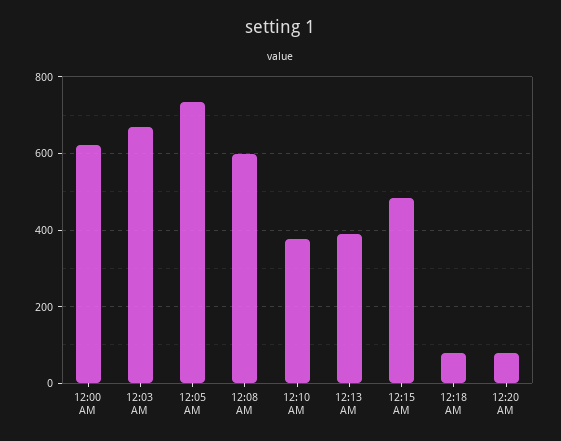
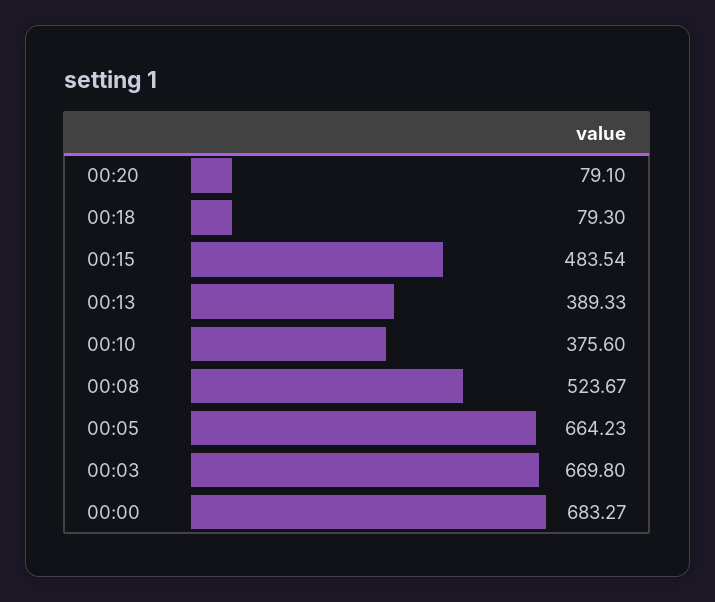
  {
-   "12:00 AM": 620,
+   "12:00 AM": 683.27,
    "12:03 AM": 669.8,
-   "12:05 AM": 740,
+   "12:05 AM": 664.23,
-   "12:08 AM": 600,
+   "12:08 AM": 523.67,
    "12:10 AM": 375.6,
    "12:13 AM": 389.33,
    "12:15 AM": 483.54,
    "12:18 AM": 79.3,
    "12:20 AM": 79.1
  }

